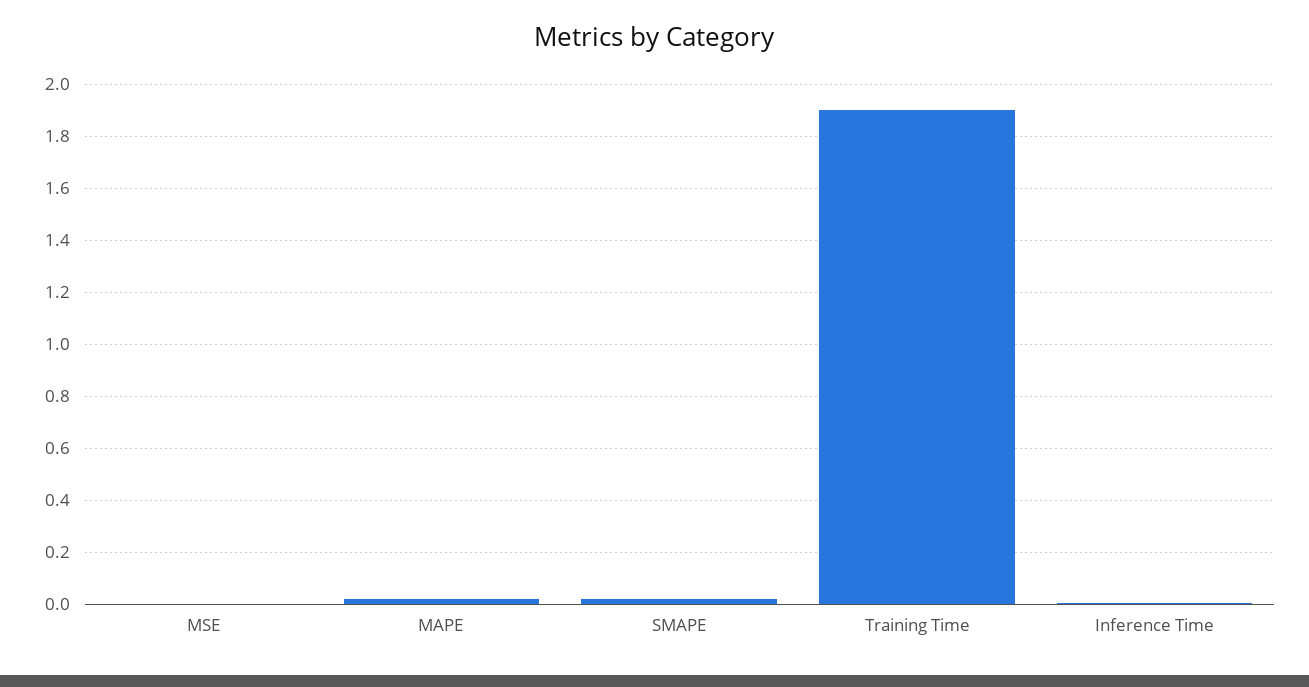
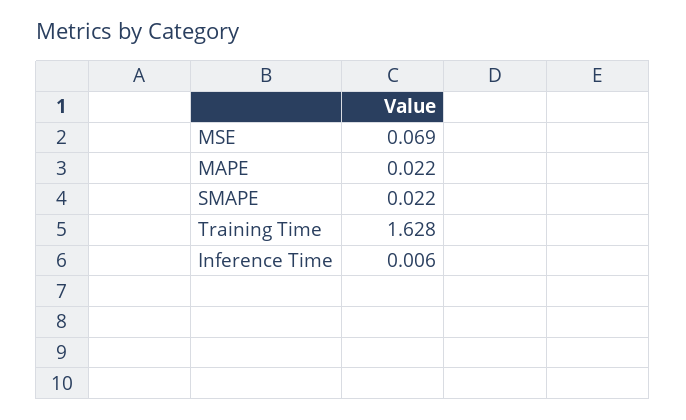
  {
-   "MSE": 0,
+   "MSE": 0.069,
    "MAPE": 0.022,
    "SMAPE": 0.022,
-   "Training Time": 1.9,
+   "Training Time": 1.628,
    "Inference Time": 0.006
  }

